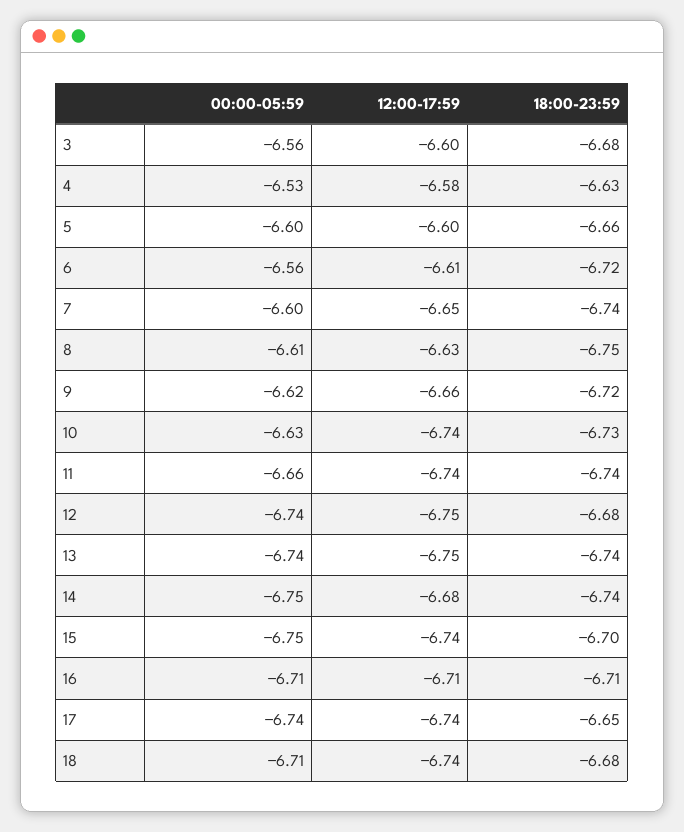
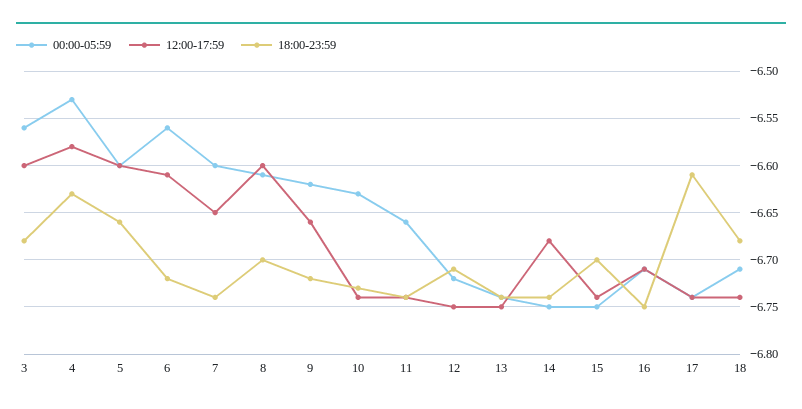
  {
    "00:00-05:59": {
      "3": -6.56,
      "4": -6.53,
      "5": -6.6,
      "6": -6.56,
      "7": -6.6,
      "8": -6.61,
      "9": -6.62,
      "10": -6.63,
      "11": -6.66,
-     "12": -6.74,
+     "12": -6.72,
      "13": -6.74,
      "14": -6.75,
      "15": -6.75,
      "16": -6.71,
      "17": -6.74,
      "18": -6.71
    },
    "12:00-17:59": {
      "3": -6.6,
      "4": -6.58,
      "5": -6.6,
      "6": -6.61,
      "7": -6.65,
-     "8": -6.63,
+     "8": -6.6,
      "9": -6.66,
      "10": -6.74,
      "11": -6.74,
      "12": -6.75,
      "13": -6.75,
      "14": -6.68,
      "15": -6.74,
      "16": -6.71,
      "17": -6.74,
      "18": -6.74
    },
    "18:00-23:59": {
      "3": -6.68,
      "4": -6.63,
      "5": -6.66,
      "6": -6.72,
      "7": -6.74,
-     "8": -6.75,
+     "8": -6.7,
      "9": -6.72,
      "10": -6.73,
      "11": -6.74,
-     "12": -6.68,
+     "12": -6.71,
      "13": -6.74,
      "14": -6.74,
      "15": -6.7,
-     "16": -6.71,
+     "16": -6.75,
-     "17": -6.65,
+     "17": -6.61,
      "18": -6.68
    }
  }

